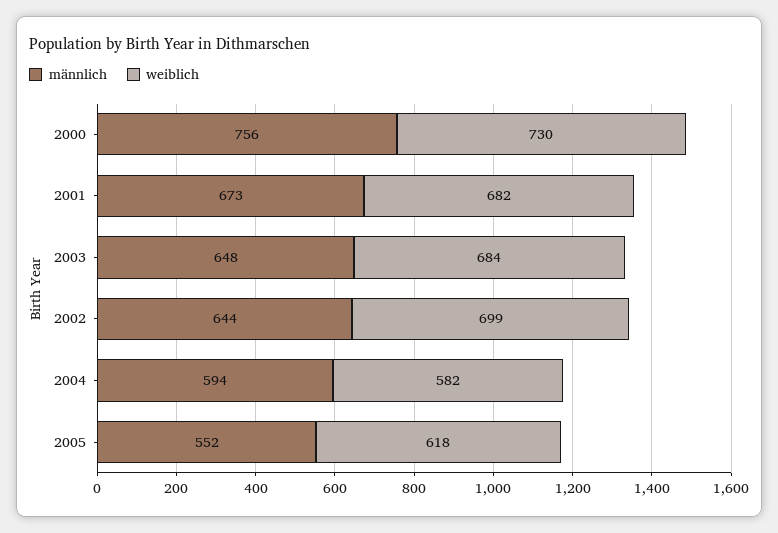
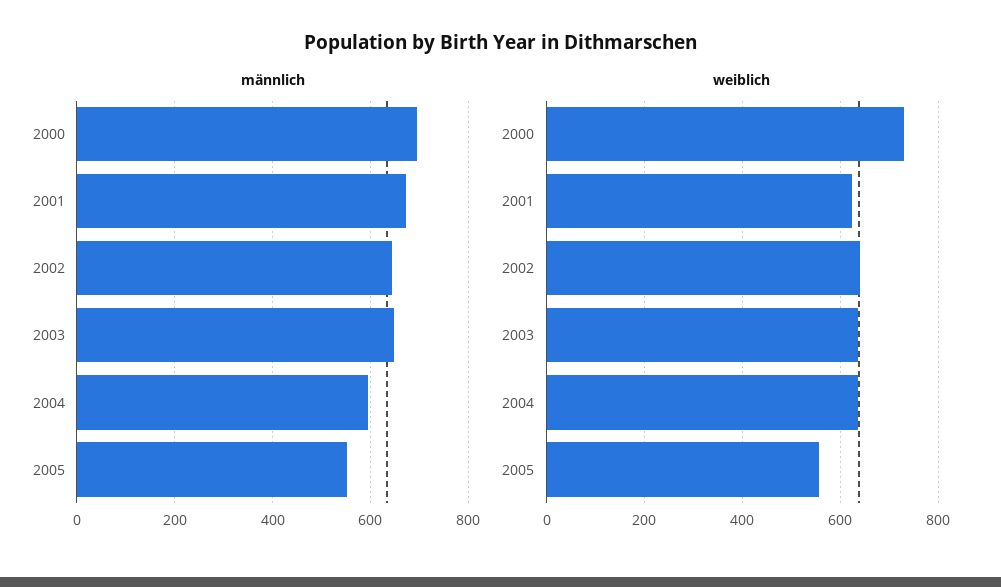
  {
    "männlich": {
-     "2000": 756,
+     "2000": 700,
      "2001": 673,
      "2003": 648,
      "2002": 644,
      "2004": 594,
      "2005": 552
    },
    "weiblich": {
      "2000": 730,
-     "2001": 682,
+     "2001": 620,
-     "2003": 684,
+     "2003": 640,
-     "2002": 699,
+     "2002": 640,
-     "2004": 582,
+     "2004": 640,
-     "2005": 618
+     "2005": 560
    }
  }

